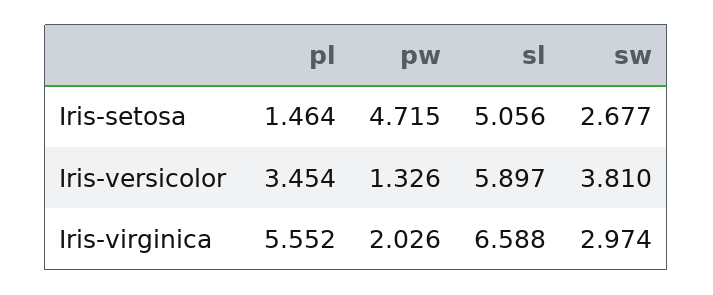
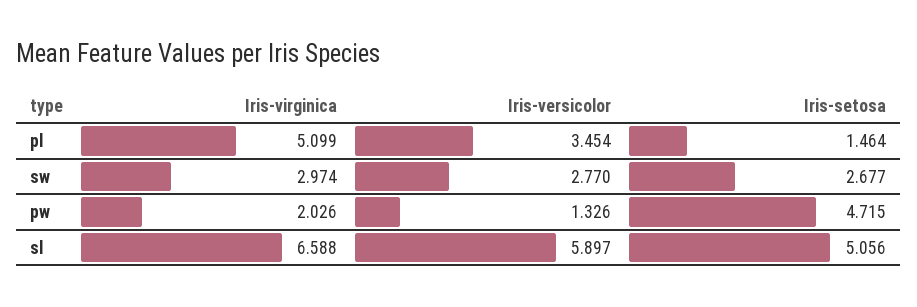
  {
    "pl": {
      "Iris-setosa": 1.464,
      "Iris-versicolor": 3.454,
-     "Iris-virginica": 5.552
+     "Iris-virginica": 5.099
    },
    "pw": {
      "Iris-setosa": 4.715,
      "Iris-versicolor": 1.326,
      "Iris-virginica": 2.026
    },
    "sl": {
      "Iris-setosa": 5.056,
      "Iris-versicolor": 5.897,
      "Iris-virginica": 6.588
    },
    "sw": {
      "Iris-setosa": 2.677,
-     "Iris-versicolor": 3.81,
+     "Iris-versicolor": 2.77,
      "Iris-virginica": 2.974
    }
  }

